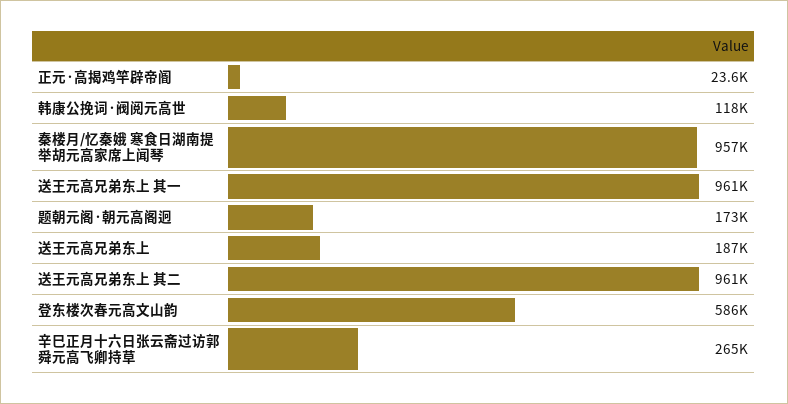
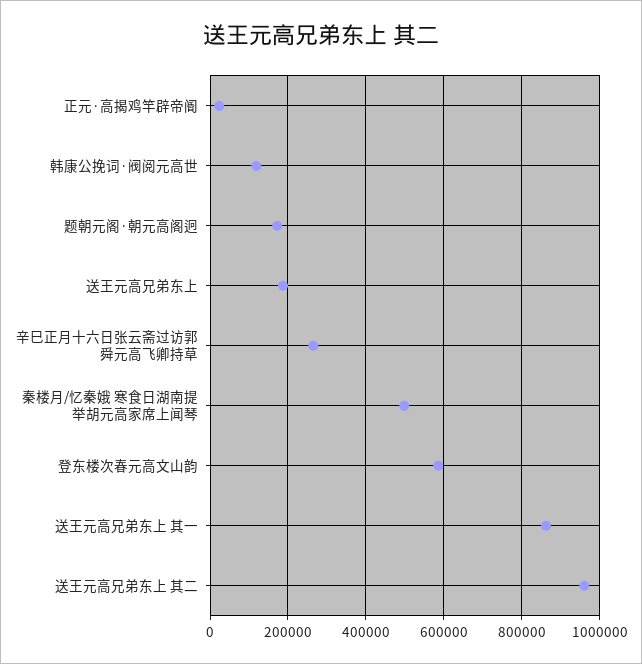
  {
    "正元·高揭鸡竿辟帝阍": 23600,
    "韩康公挽词·阀阅元高世": 118000,
-   "秦楼月/忆秦娥 寒食日湖南提举胡元高家席上闻琴": 957000,
+   "秦楼月/忆秦娥 寒食日湖南提举胡元高家席上闻琴": 500000,
-   "送王元高兄弟东上 其一": 961000,
+   "送王元高兄弟东上 其一": 860000,
    "题朝元阁·朝元高阁迥": 173000,
    "送王元高兄弟东上": 187000,
    "送王元高兄弟东上 其二": 961000,
    "登东楼次春元高文山韵": 586000,
    "辛巳正月十六日张云斋过访郭舜元高飞卿持草": 265000
  }

